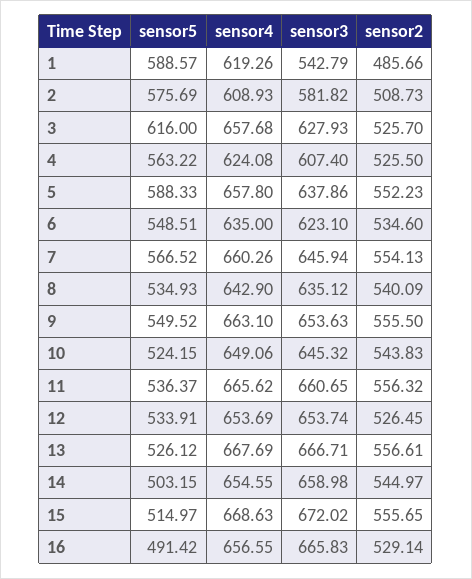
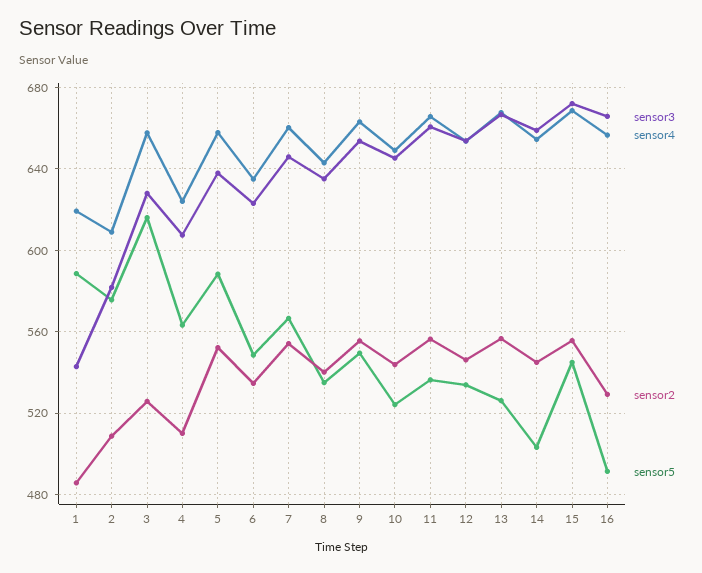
  {
    "sensor5": {
      "1": 588.57,
      "2": 575.69,
      "3": 616,
      "4": 563.22,
      "5": 588.33,
      "6": 548.51,
      "7": 566.52,
      "8": 534.93,
      "9": 549.52,
      "10": 524.15,
      "11": 536.37,
      "12": 533.91,
      "13": 526.12,
      "14": 503.15,
-     "15": 514.97,
+     "15": 545,
      "16": 491.42
    },
    "sensor4": {
      "1": 619.26,
      "2": 608.93,
      "3": 657.68,
      "4": 624.08,
      "5": 657.8,
      "6": 635,
      "7": 660.26,
      "8": 642.9,
      "9": 663.1,
      "10": 649.06,
      "11": 665.62,
      "12": 653.69,
      "13": 667.69,
      "14": 654.55,
      "15": 668.63,
      "16": 656.55
    },
    "sensor3": {
      "1": 542.79,
      "2": 581.82,
      "3": 627.93,
      "4": 607.4,
      "5": 637.86,
      "6": 623.1,
      "7": 645.94,
      "8": 635.12,
      "9": 653.63,
      "10": 645.32,
      "11": 660.65,
      "12": 653.74,
      "13": 666.71,
      "14": 658.98,
      "15": 672.02,
      "16": 665.83
    },
    "sensor2": {
      "1": 485.66,
      "2": 508.73,
      "3": 525.7,
-     "4": 525.5,
+     "4": 510,
      "5": 552.23,
      "6": 534.6,
      "7": 554.13,
      "8": 540.09,
      "9": 555.5,
      "10": 543.83,
      "11": 556.32,
-     "12": 526.45,
+     "12": 545,
      "13": 556.61,
      "14": 544.97,
      "15": 555.65,
      "16": 529.14
    }
  }

